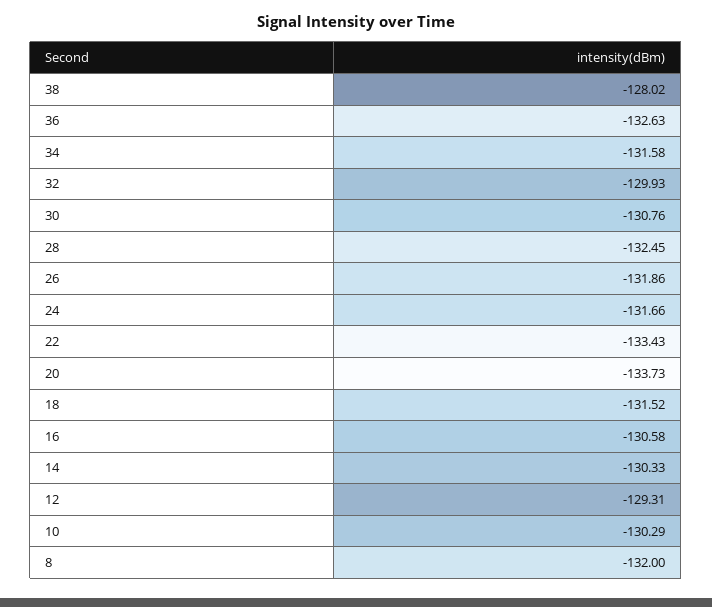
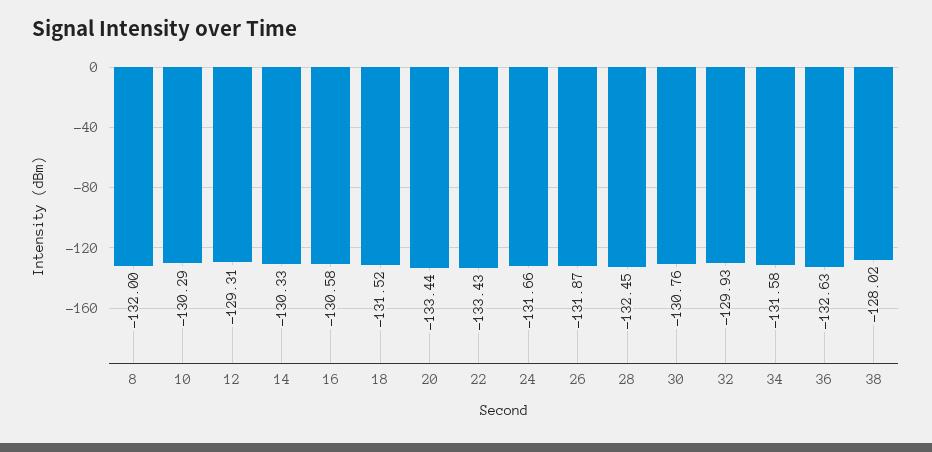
  {
    "38": -128.02,
    "36": -132.63,
    "34": -131.58,
    "32": -129.93,
    "30": -130.76,
    "28": -132.45,
-   "26": -131.86,
+   "26": -131.87,
    "24": -131.66,
    "22": -133.43,
-   "20": -133.73,
+   "20": -133.44,
    "18": -131.52,
    "16": -130.58,
    "14": -130.33,
    "12": -129.31,
    "10": -130.29,
    "8": -132
  }

